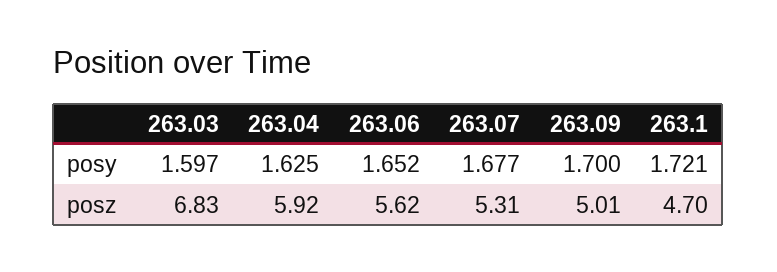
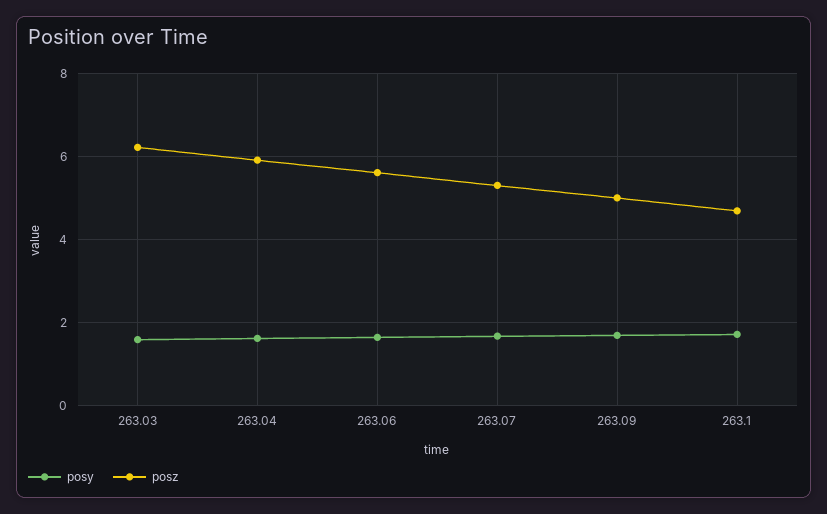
  {
    "posy": {
      "263.03": 1.597,
      "263.04": 1.625,
      "263.06": 1.652,
      "263.07": 1.677,
      "263.09": 1.7,
      "263.1": 1.721
    },
    "posz": {
-     "263.03": 6.83,
+     "263.03": 6.2,
      "263.04": 5.92,
      "263.06": 5.62,
      "263.07": 5.31,
      "263.09": 5.01,
      "263.1": 4.7
    }
  }

